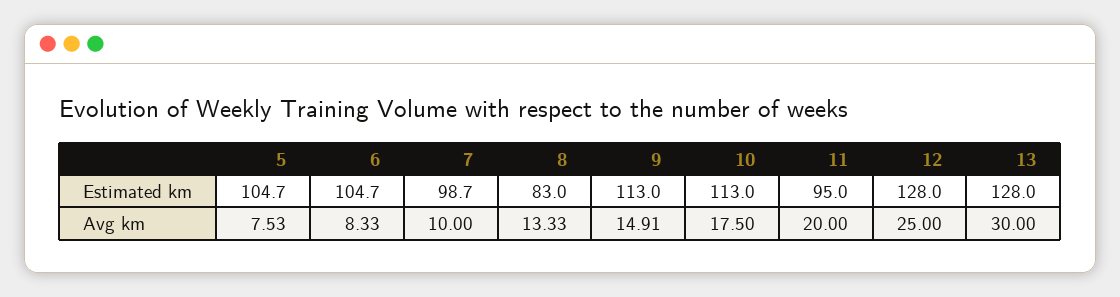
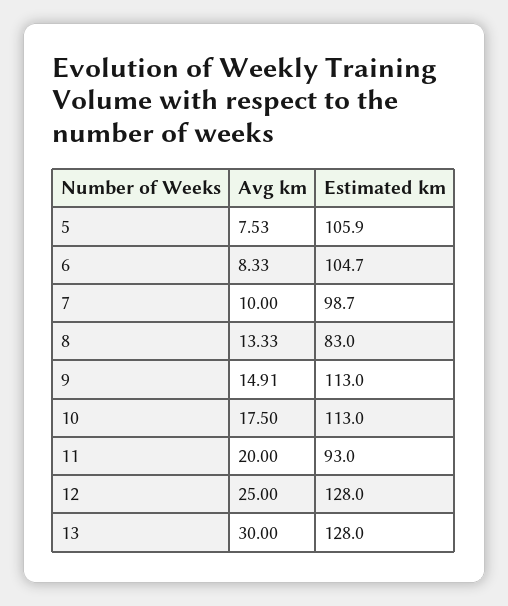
  {
    "5": {
-     "Estimated km": 104.7,
+     "Estimated km": 105.9,
      "Avg km": 7.53
    },
    "6": {
      "Estimated km": 104.7,
      "Avg km": 8.33
    },
    "7": {
      "Estimated km": 98.7,
      "Avg km": 10
    },
    "8": {
      "Estimated km": 83,
      "Avg km": 13.33
    },
    "9": {
      "Estimated km": 113,
      "Avg km": 14.91
    },
    "10": {
      "Estimated km": 113,
      "Avg km": 17.5
    },
    "11": {
-     "Estimated km": 95,
+     "Estimated km": 93,
      "Avg km": 20
    },
    "12": {
      "Estimated km": 128,
      "Avg km": 25
    },
    "13": {
      "Estimated km": 128,
      "Avg km": 30
    }
  }

